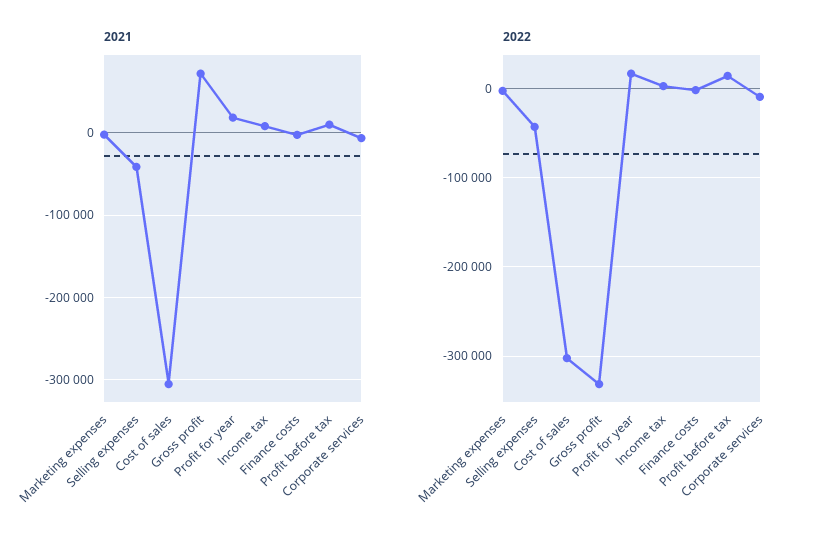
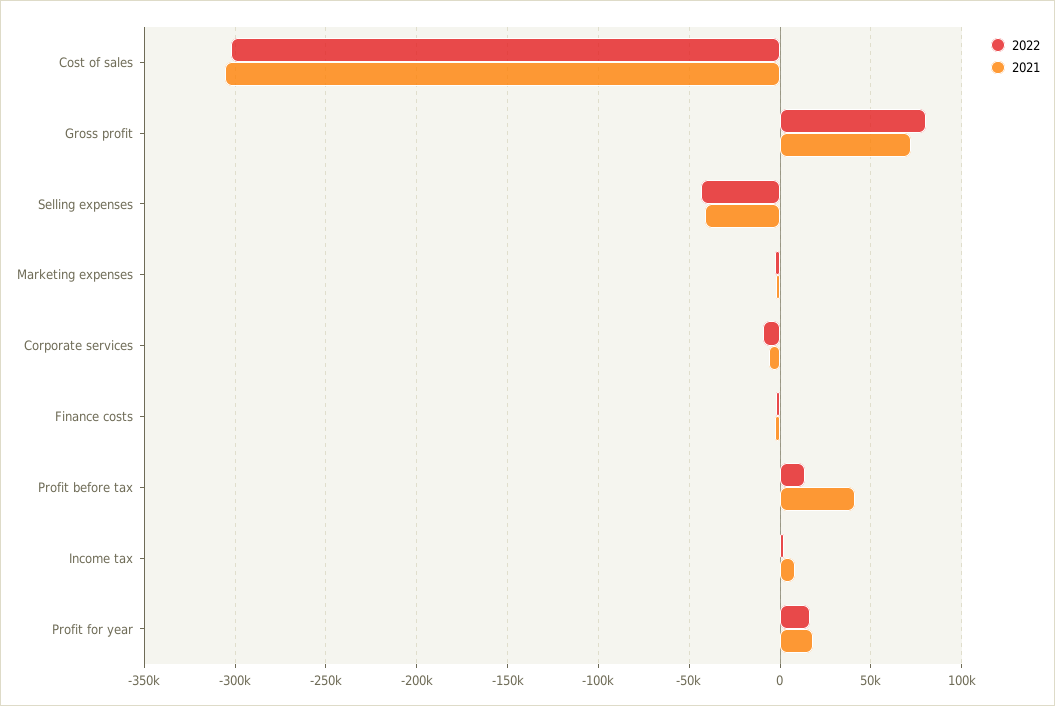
  {
    "2021": {
      "Marketing expenses": 0,
      "Selling expenses": -40000,
      "Cost of sales": -305000,
      "Gross profit": 70000,
      "Profit for year": 20000,
      "Income tax": 10000,
      "Finance costs": -5000,
-     "Profit before tax": 10000,
+     "Profit before tax": 40000,
      "Corporate services": -5000
    },
    "2022": {
      "Marketing expenses": -5000,
      "Selling expenses": -45000,
      "Cost of sales": -300000,
-     "Gross profit": -330000,
+     "Gross profit": 80000,
      "Profit for year": 15000,
      "Income tax": 0,
      "Finance costs": 0,
      "Profit before tax": 15000,
      "Corporate services": -10000
    }
  }

